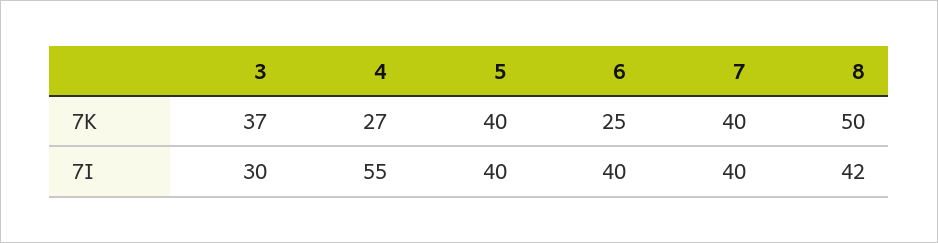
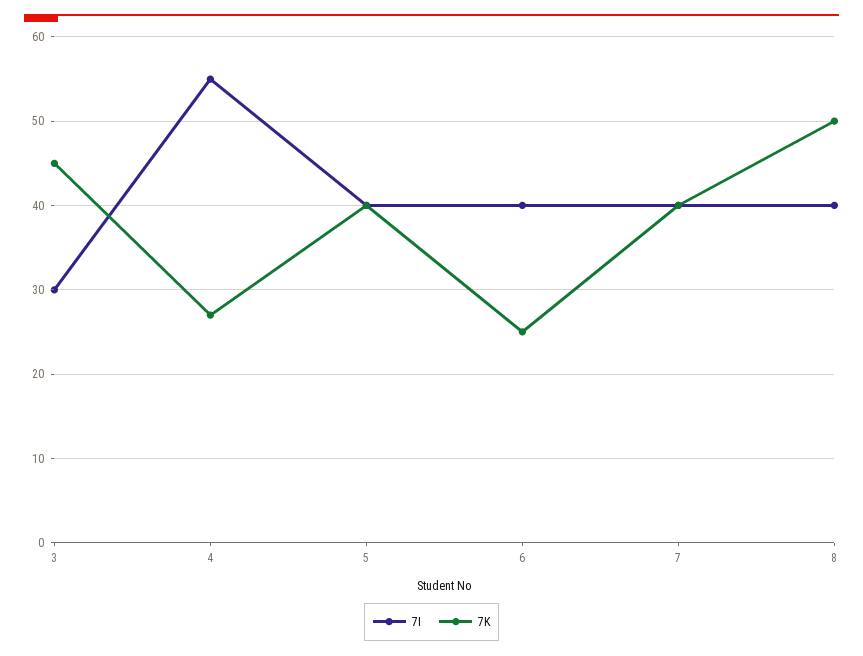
  {
    "7K": {
-     "3": 37,
+     "3": 45,
      "4": 27,
      "5": 40,
      "6": 25,
      "7": 40,
      "8": 50
    },
    "7I": {
      "3": 30,
      "4": 55,
      "5": 40,
      "6": 40,
      "7": 40,
-     "8": 42
+     "8": 40
    }
  }

